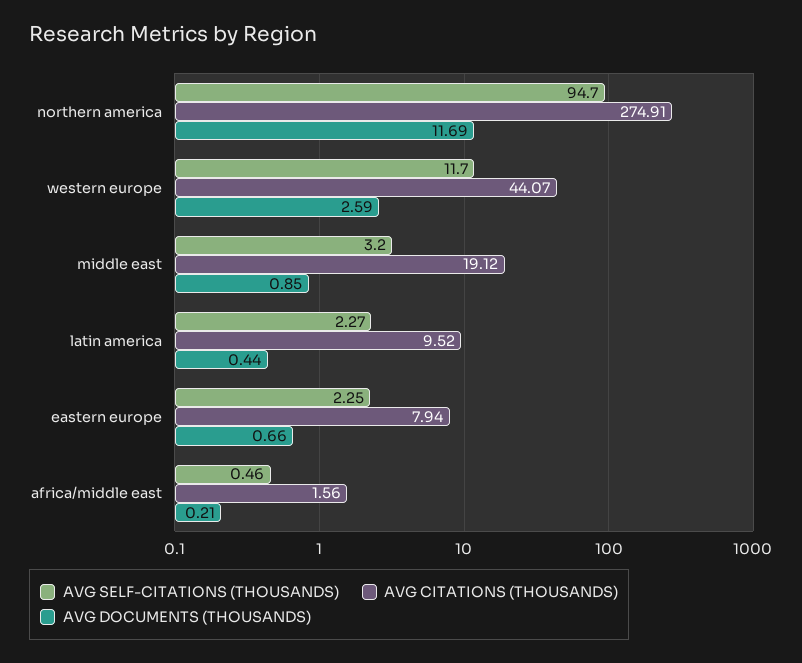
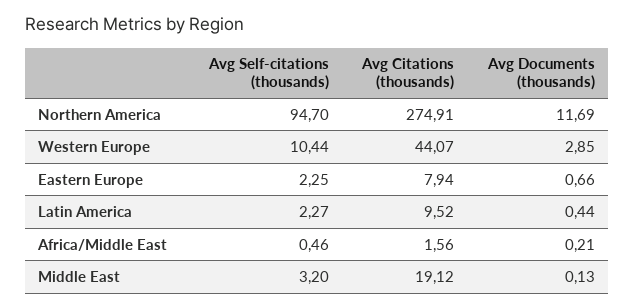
  {
    "AVG SELF-CITATIONS (THOUSANDS)": {
      "northern america": 94.7,
-     "western europe": 11.7,
+     "western europe": 10.44,
      "middle east": 3.2,
      "latin america": 2.27,
      "eastern europe": 2.25,
      "africa/middle east": 0.46
    },
    "AVG CITATIONS (THOUSANDS)": {
      "northern america": 274.91,
      "western europe": 44.07,
      "middle east": 19.12,
      "latin america": 9.52,
      "eastern europe": 7.94,
      "africa/middle east": 1.56
    },
    "AVG DOCUMENTS (THOUSANDS)": {
      "northern america": 11.69,
-     "western europe": 2.59,
+     "western europe": 2.85,
-     "middle east": 0.85,
+     "middle east": 0.13,
      "latin america": 0.44,
      "eastern europe": 0.66,
      "africa/middle east": 0.21
    }
  }

